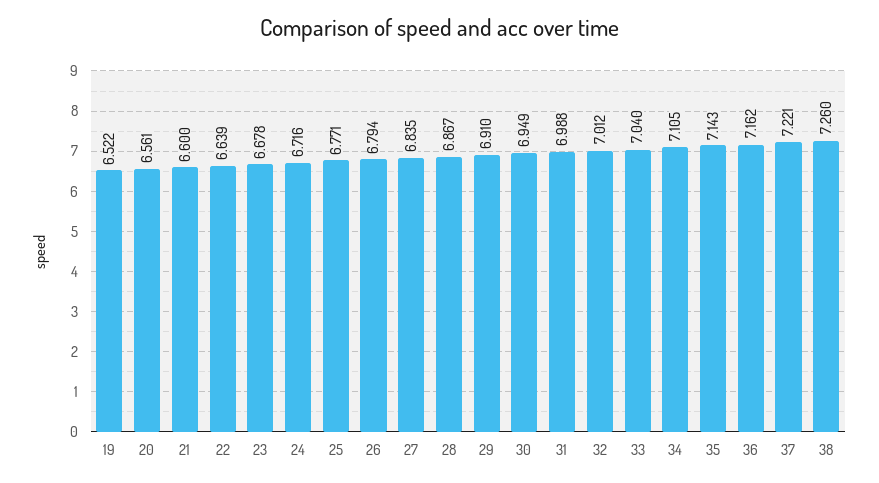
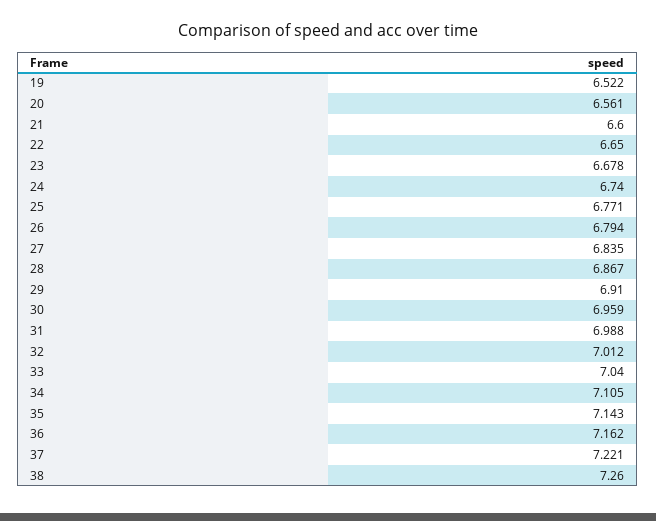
  {
    "19": 6.522,
    "20": 6.561,
    "21": 6.6,
-   "22": 6.639,
+   "22": 6.65,
    "23": 6.678,
-   "24": 6.716,
+   "24": 6.74,
    "25": 6.771,
    "26": 6.794,
    "27": 6.835,
    "28": 6.867,
    "29": 6.91,
-   "30": 6.949,
+   "30": 6.959,
    "31": 6.988,
    "32": 7.012,
    "33": 7.04,
    "34": 7.105,
    "35": 7.143,
    "36": 7.162,
    "37": 7.221,
    "38": 7.26
  }

